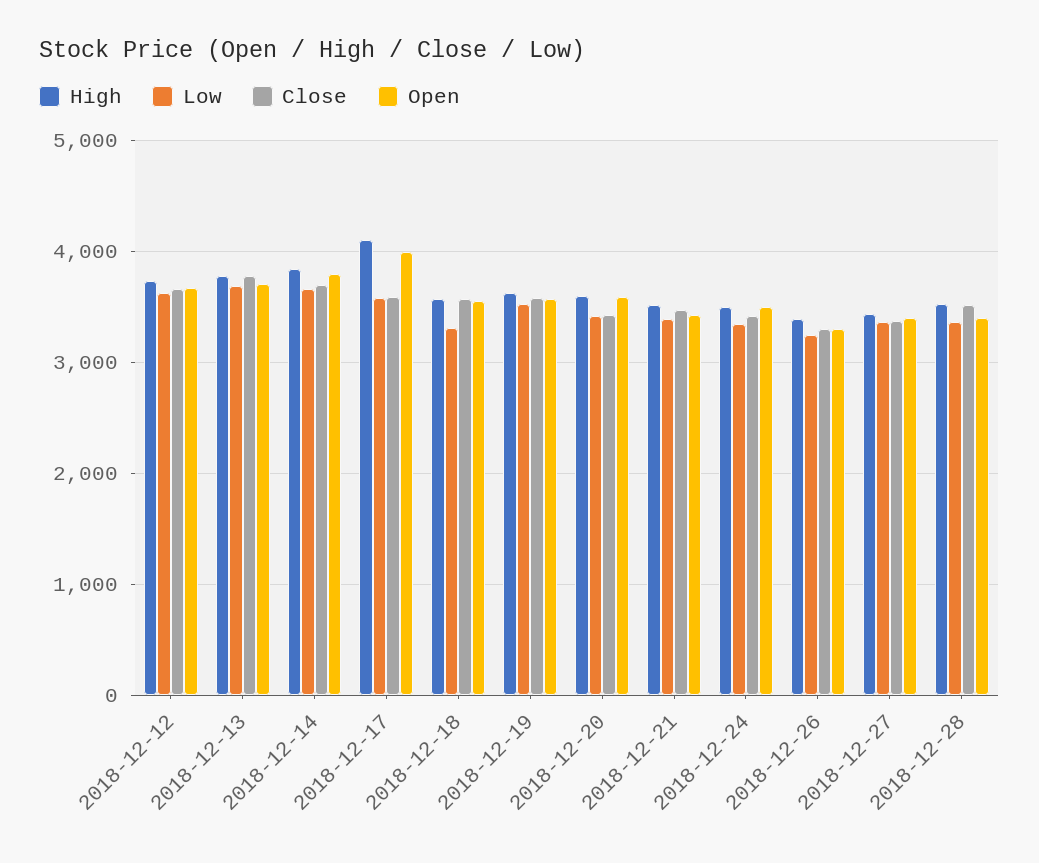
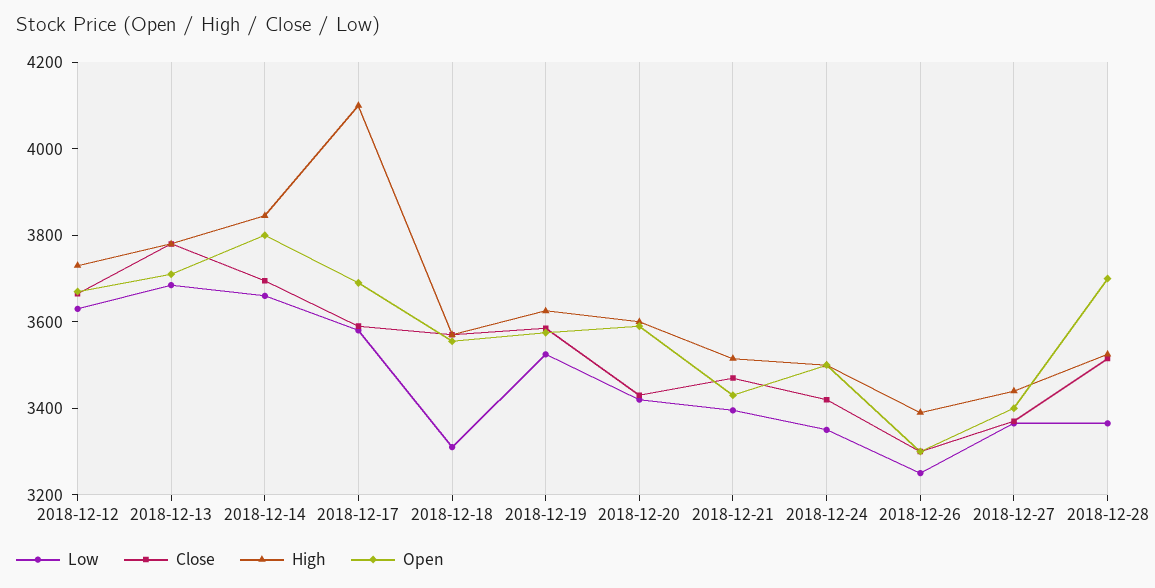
  {
    "High": {
      "2018-12-12": 3750,
      "2018-12-13": 3800,
      "2018-12-14": 3850,
      "2018-12-17": 4100,
      "2018-12-18": 3550,
      "2018-12-19": 3650,
      "2018-12-20": 3600,
      "2018-12-21": 3500,
      "2018-12-24": 3500,
      "2018-12-26": 3400,
      "2018-12-27": 3450,
      "2018-12-28": 3550
    },
    "Low": {
      "2018-12-12": 3650,
      "2018-12-13": 3700,
      "2018-12-14": 3650,
      "2018-12-17": 3600,
      "2018-12-18": 3300,
      "2018-12-19": 3550,
      "2018-12-20": 3400,
      "2018-12-21": 3400,
      "2018-12-24": 3350,
      "2018-12-26": 3250,
      "2018-12-27": 3350,
      "2018-12-28": 3350
    },
    "Close": {
      "2018-12-12": 3650,
      "2018-12-13": 3800,
      "2018-12-14": 3700,
      "2018-12-17": 3600,
      "2018-12-18": 3550,
      "2018-12-19": 3600,
      "2018-12-20": 3450,
      "2018-12-21": 3450,
      "2018-12-24": 3400,
      "2018-12-26": 3300,
      "2018-12-27": 3350,
      "2018-12-28": 3500
    },
    "Open": {
      "2018-12-12": 3650,
      "2018-12-13": 3700,
      "2018-12-14": 3800,
-     "2018-12-17": 4000,
+     "2018-12-17": 3700,
      "2018-12-18": 3550,
      "2018-12-19": 3600,
      "2018-12-20": 3600,
      "2018-12-21": 3450,
      "2018-12-24": 3500,
      "2018-12-26": 3300,
      "2018-12-27": 3400,
-     "2018-12-28": 3400
+     "2018-12-28": 3700
    }
  }

